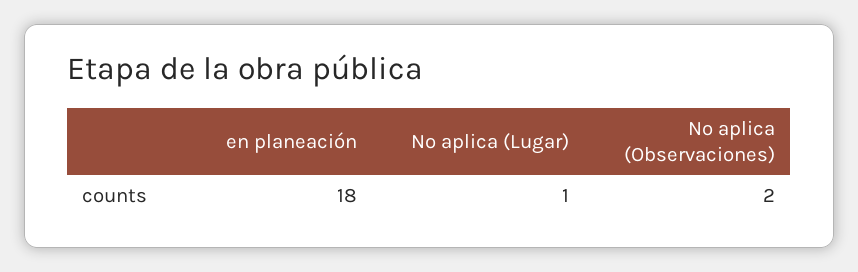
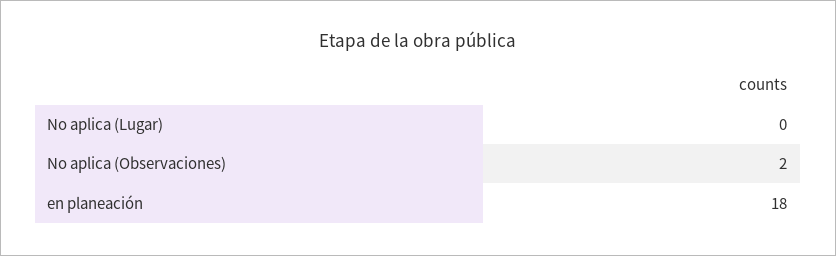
  {
    "en planeación": 18,
-   "No aplica (Lugar)": 1,
+   "No aplica (Lugar)": 0,
    "No aplica (Observaciones)": 2
  }

